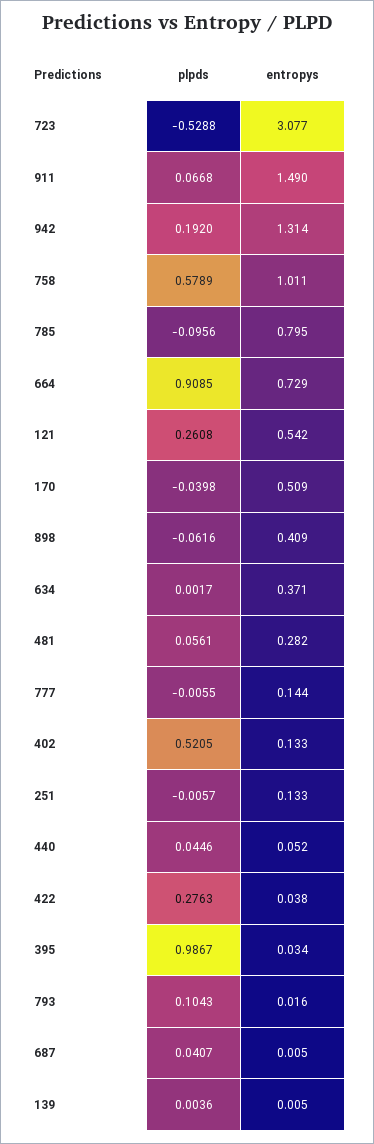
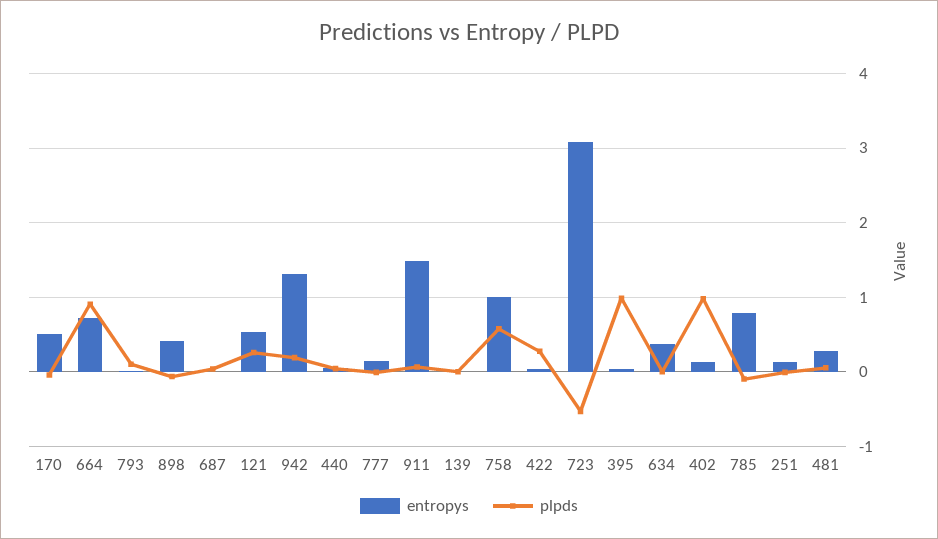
  {
    "plpds": {
      "723": -0.5288,
      "911": 0.0668,
      "942": 0.192,
      "758": 0.5789,
      "785": -0.0956,
      "664": 0.9085,
      "121": 0.2608,
      "170": -0.0398,
      "898": -0.0616,
      "634": 0.0017,
      "481": 0.0561,
      "777": -0.0055,
-     "402": 0.5205,
+     "402": 1,
      "251": -0.0057,
      "440": 0.0446,
      "422": 0.2763,
      "395": 0.9867,
      "793": 0.1043,
      "687": 0.0407,
      "139": 0.0036
    },
    "entropys": {
      "723": 3.077,
      "911": 1.49,
      "942": 1.314,
      "758": 1.011,
      "785": 0.795,
      "664": 0.729,
      "121": 0.542,
      "170": 0.509,
      "898": 0.409,
      "634": 0.371,
      "481": 0.282,
      "777": 0.144,
      "402": 0.133,
      "251": 0.133,
      "440": 0.052,
      "422": 0.038,
      "395": 0.034,
      "793": 0.016,
      "687": 0.005,
      "139": 0.005
    }
  }

